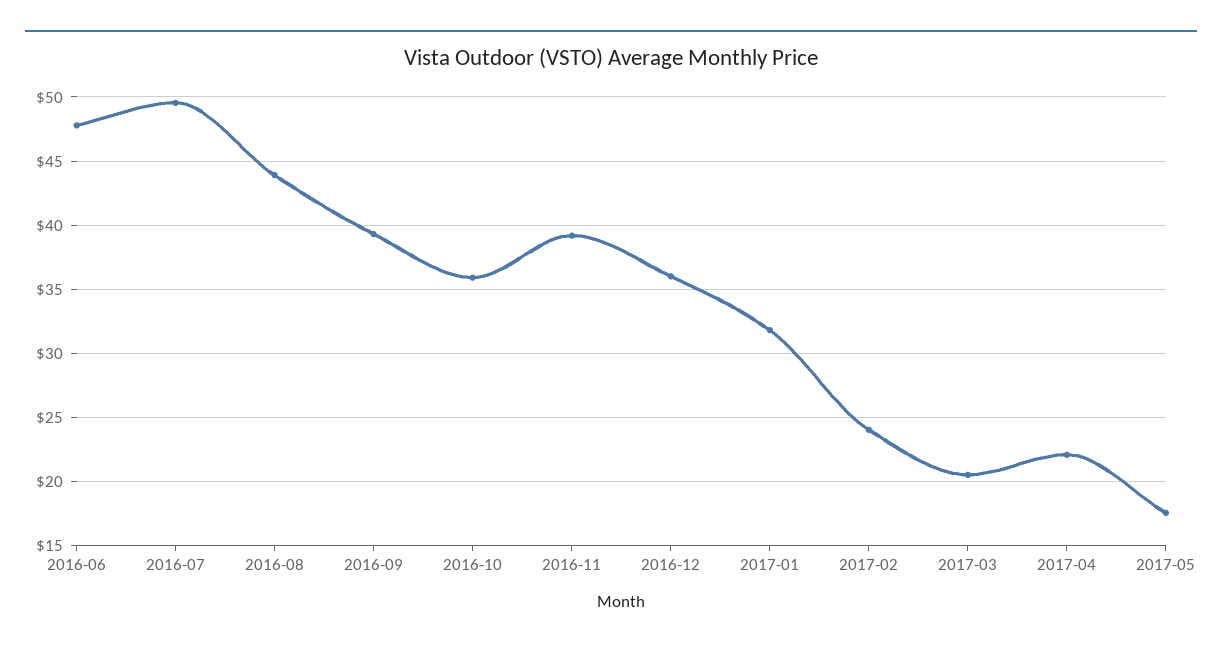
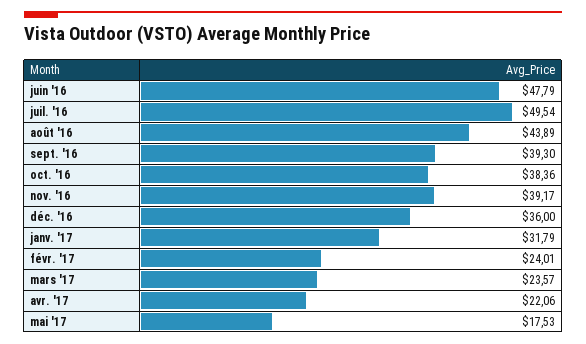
  {
    "2016-06": 47.79,
    "2016-07": 49.54,
    "2016-08": 43.89,
    "2016-09": 39.3,
-   "2016-10": 36,
+   "2016-10": 38.36,
    "2016-11": 39.17,
    "2016-12": 36,
    "2017-01": 31.79,
    "2017-02": 24.01,
-   "2017-03": 20.5,
+   "2017-03": 23.57,
    "2017-04": 22.06,
    "2017-05": 17.53
  }

